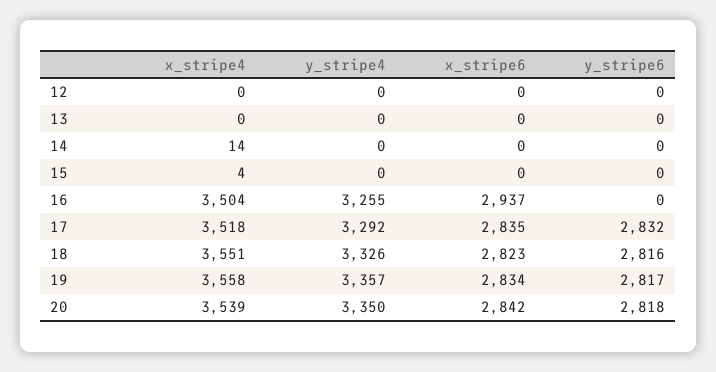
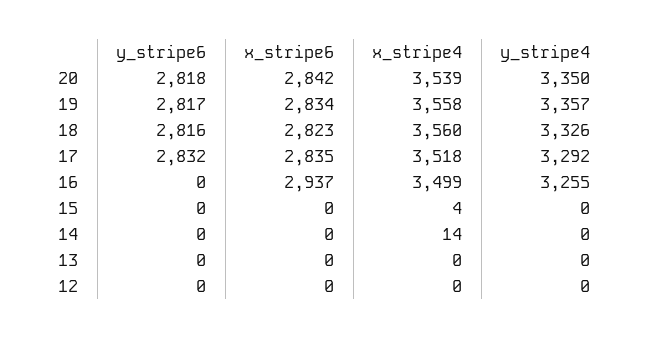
  {
    "x_stripe4": {
      "12": 0,
      "13": 0,
      "14": 14,
      "15": 4,
-     "16": 3504,
+     "16": 3499,
      "17": 3518,
-     "18": 3551,
+     "18": 3560,
      "19": 3558,
      "20": 3539
    },
    "y_stripe4": {
      "12": 0,
      "13": 0,
      "14": 0,
      "15": 0,
      "16": 3255,
      "17": 3292,
      "18": 3326,
      "19": 3357,
      "20": 3350
    },
    "x_stripe6": {
      "12": 0,
      "13": 0,
      "14": 0,
      "15": 0,
      "16": 2937,
      "17": 2835,
      "18": 2823,
      "19": 2834,
      "20": 2842
    },
    "y_stripe6": {
      "12": 0,
      "13": 0,
      "14": 0,
      "15": 0,
      "16": 0,
      "17": 2832,
      "18": 2816,
      "19": 2817,
      "20": 2818
    }
  }

